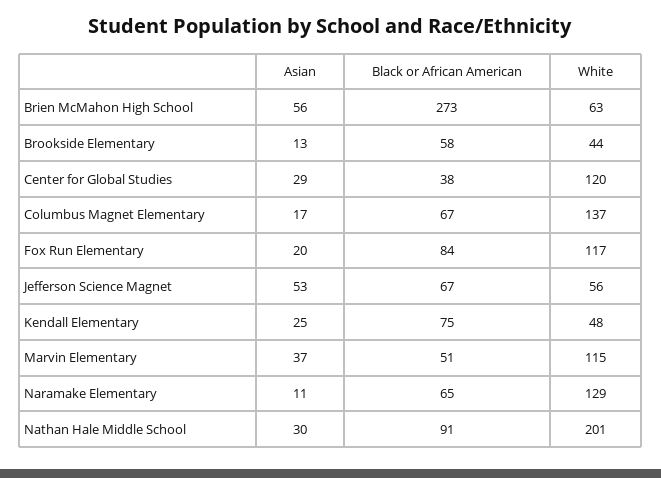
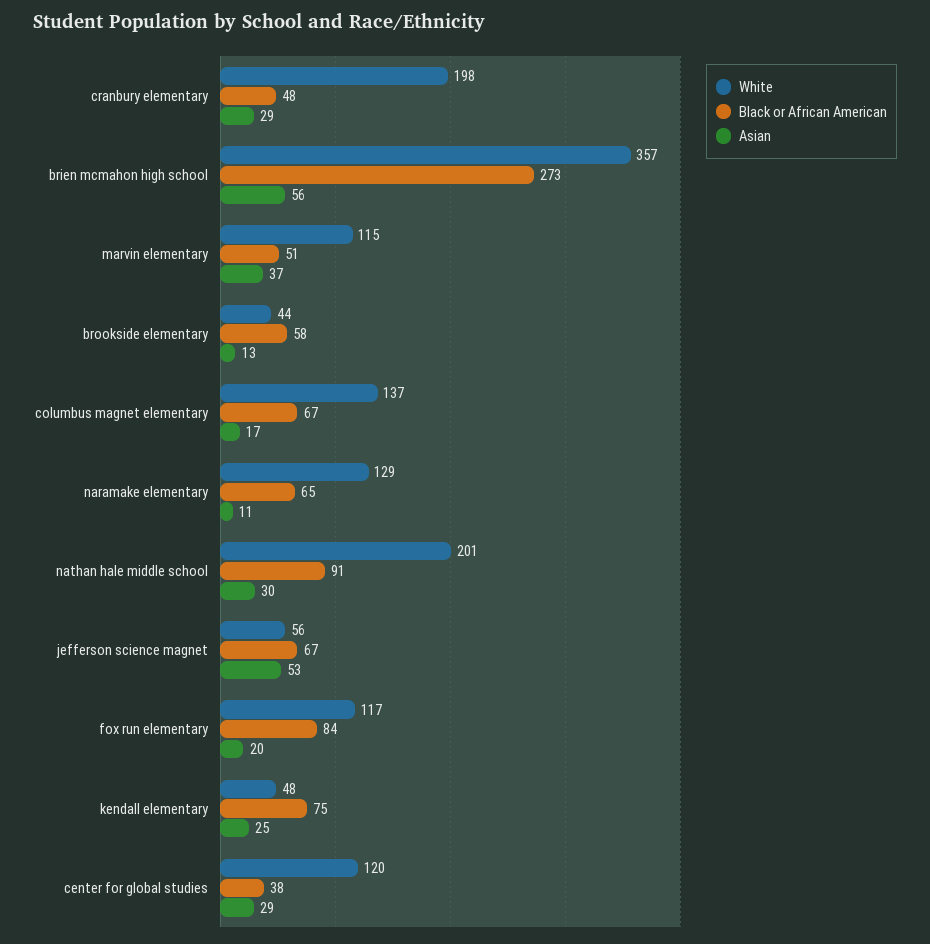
  {
    "Asian": {
      "Brien McMahon High School": 56,
      "Brookside Elementary": 13,
      "Center for Global Studies": 29,
      "Columbus Magnet Elementary": 17,
      "Fox Run Elementary": 20,
      "Jefferson Science Magnet": 53,
      "Kendall Elementary": 25,
      "Marvin Elementary": 37,
      "Naramake Elementary": 11,
-     "Nathan Hale Middle School": 30
+     "Nathan Hale Middle School": 30,
+     "cranbury elementary": 29
    },
    "Black or African American": {
      "Brien McMahon High School": 273,
      "Brookside Elementary": 58,
      "Center for Global Studies": 38,
      "Columbus Magnet Elementary": 67,
      "Fox Run Elementary": 84,
      "Jefferson Science Magnet": 67,
      "Kendall Elementary": 75,
      "Marvin Elementary": 51,
      "Naramake Elementary": 65,
-     "Nathan Hale Middle School": 91
+     "Nathan Hale Middle School": 91,
+     "cranbury elementary": 48
    },
    "White": {
-     "Brien McMahon High School": 63,
+     "Brien McMahon High School": 357,
      "Brookside Elementary": 44,
      "Center for Global Studies": 120,
      "Columbus Magnet Elementary": 137,
      "Fox Run Elementary": 117,
      "Jefferson Science Magnet": 56,
      "Kendall Elementary": 48,
      "Marvin Elementary": 115,
      "Naramake Elementary": 129,
-     "Nathan Hale Middle School": 201
+     "Nathan Hale Middle School": 201,
+     "cranbury elementary": 198
    }
  }

